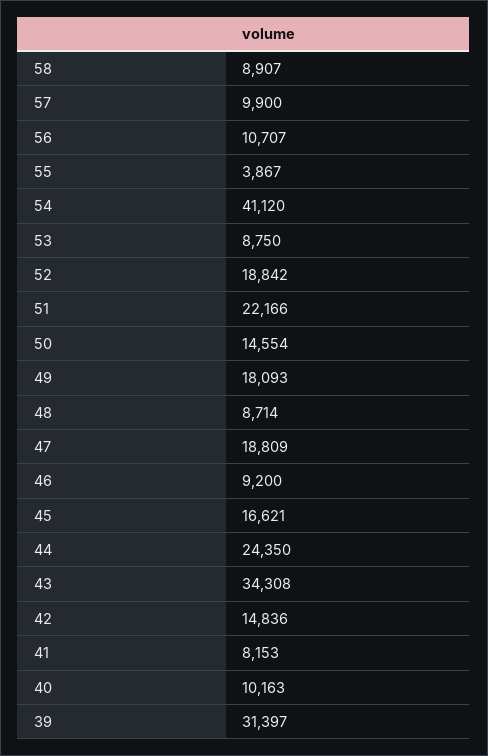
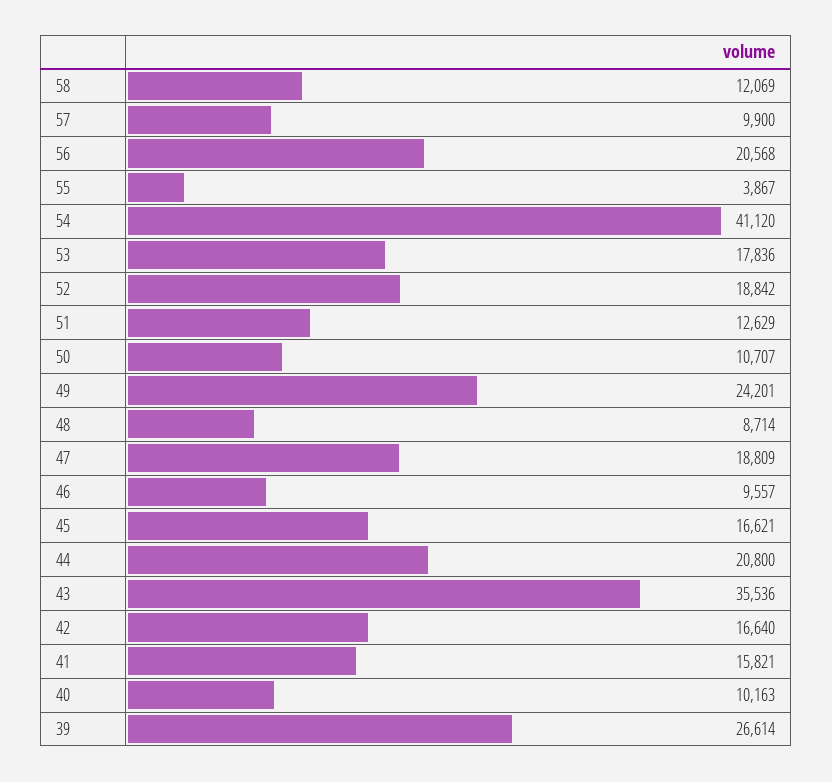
  {
-   "58": 8907,
+   "58": 12069,
    "57": 9900,
-   "56": 10707,
+   "56": 20568,
    "55": 3867,
    "54": 41120,
-   "53": 8750,
+   "53": 17836,
    "52": 18842,
-   "51": 22166,
+   "51": 12629,
-   "50": 14554,
+   "50": 10707,
-   "49": 18093,
+   "49": 24201,
    "48": 8714,
    "47": 18809,
-   "46": 9200,
+   "46": 9557,
    "45": 16621,
-   "44": 24350,
+   "44": 20800,
-   "43": 34308,
+   "43": 35536,
-   "42": 14836,
+   "42": 16640,
-   "41": 8153,
+   "41": 15821,
    "40": 10163,
-   "39": 31397
+   "39": 26614
  }

